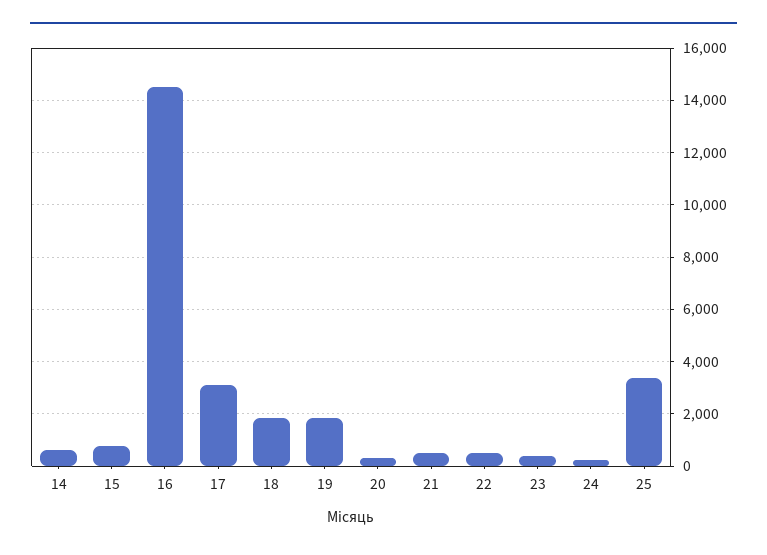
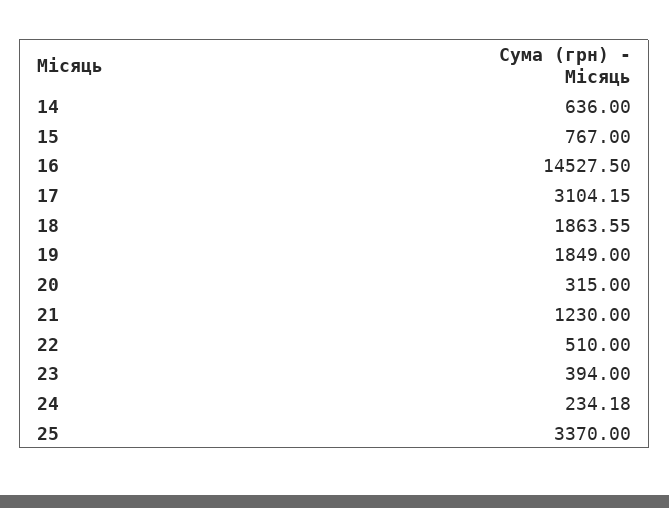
  {
    "14": 636,
    "15": 767,
    "16": 14527.5,
    "17": 3104.15,
    "18": 1863.55,
    "19": 1849,
    "20": 315,
-   "21": 500,
+   "21": 1230,
    "22": 510,
    "23": 394,
    "24": 234.18,
    "25": 3370
  }

